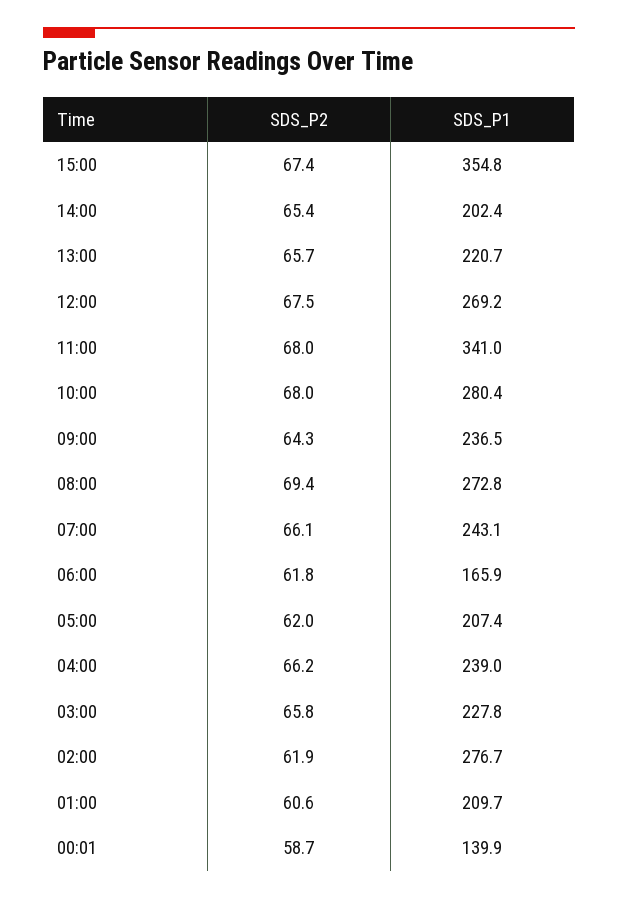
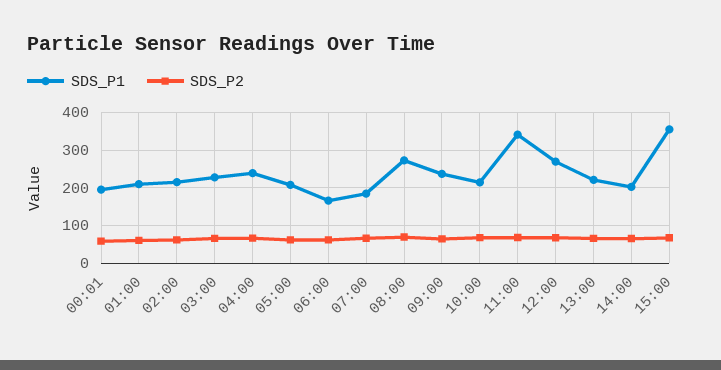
  {
    "SDS_P2": {
      "15:00": 67.4,
      "14:00": 65.4,
      "13:00": 65.7,
      "12:00": 67.5,
      "11:00": 68,
      "10:00": 68,
      "09:00": 64.3,
      "08:00": 69.4,
      "07:00": 66.1,
      "06:00": 61.8,
      "05:00": 62,
      "04:00": 66.2,
      "03:00": 65.8,
      "02:00": 61.9,
      "01:00": 60.6,
      "00:01": 58.7
    },
    "SDS_P1": {
      "15:00": 354.8,
      "14:00": 202.4,
      "13:00": 220.7,
      "12:00": 269.2,
      "11:00": 341,
-     "10:00": 280.4,
+     "10:00": 220,
      "09:00": 236.5,
      "08:00": 272.8,
-     "07:00": 243.1,
+     "07:00": 180,
      "06:00": 165.9,
      "05:00": 207.4,
      "04:00": 239,
      "03:00": 227.8,
-     "02:00": 276.7,
+     "02:00": 220,
      "01:00": 209.7,
-     "00:01": 139.9
+     "00:01": 200
    }
  }

